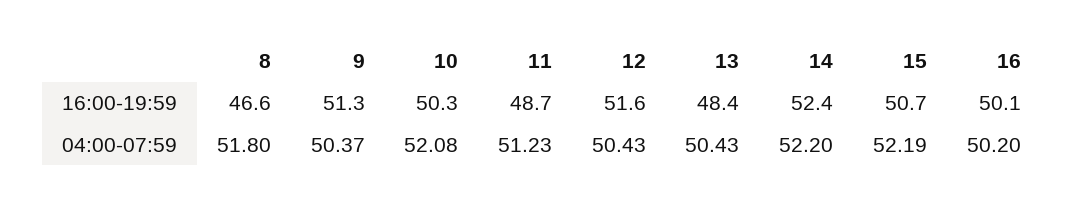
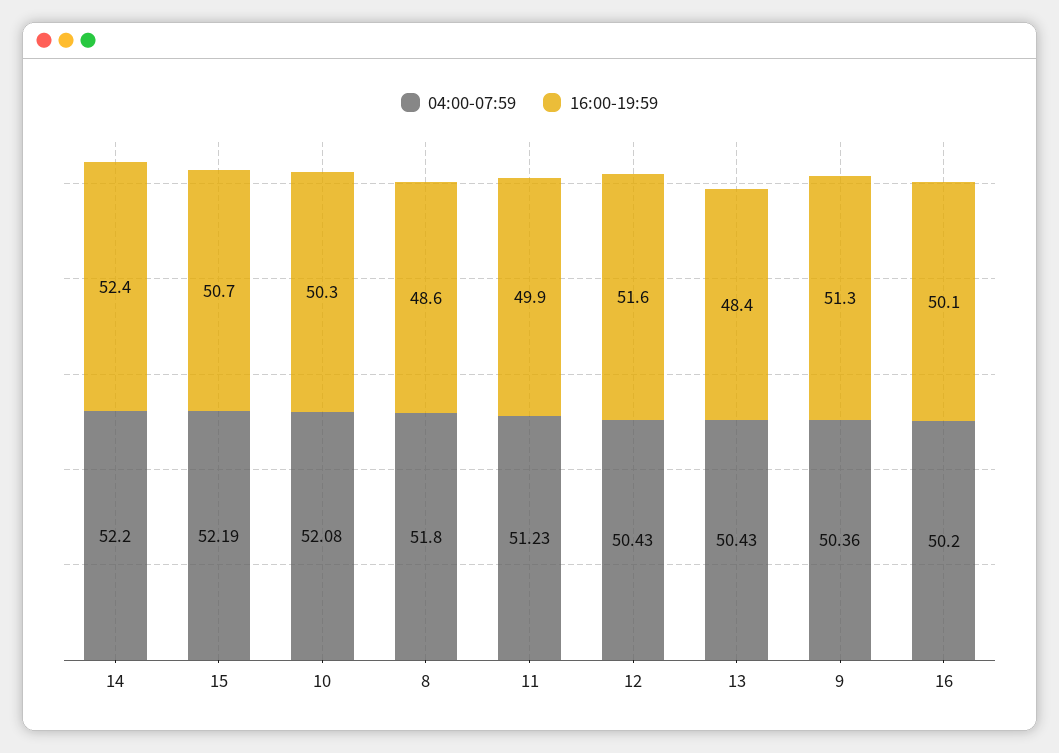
  {
    "16:00-19:59": {
-     "8": 46.6,
+     "8": 48.6,
      "9": 51.3,
      "10": 50.3,
-     "11": 48.7,
+     "11": 49.9,
      "12": 51.6,
      "13": 48.4,
      "14": 52.4,
      "15": 50.7,
      "16": 50.1
    },
    "04:00-07:59": {
      "8": 51.8,
-     "9": 50.37,
+     "9": 50.36,
      "10": 52.08,
      "11": 51.23,
      "12": 50.43,
      "13": 50.43,
      "14": 52.2,
      "15": 52.19,
      "16": 50.2
    }
  }

